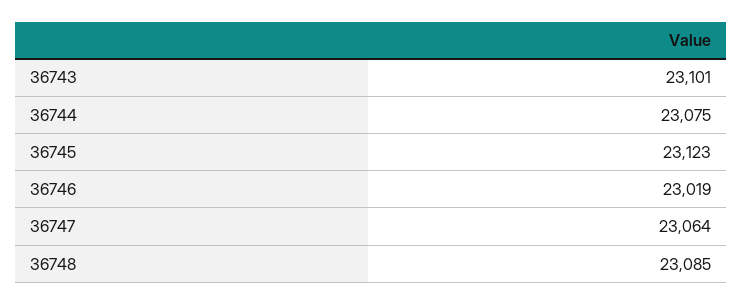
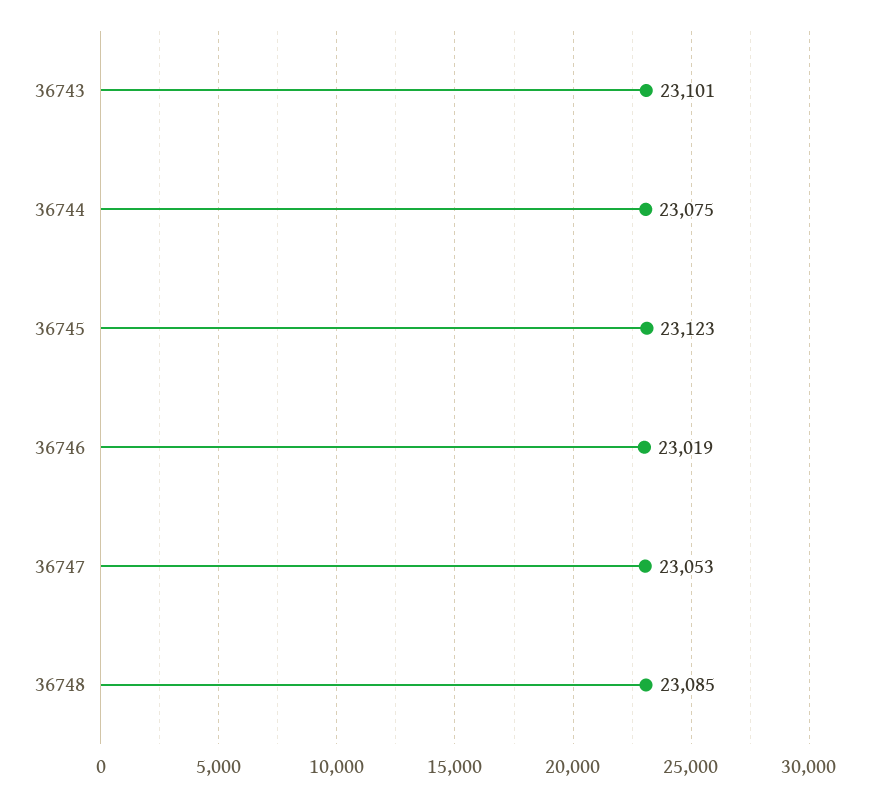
  {
    "36743": 23101,
    "36744": 23075,
    "36745": 23123,
    "36746": 23019,
-   "36747": 23064,
+   "36747": 23053,
    "36748": 23085
  }

